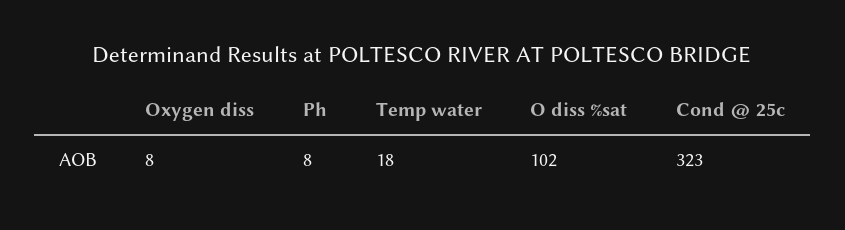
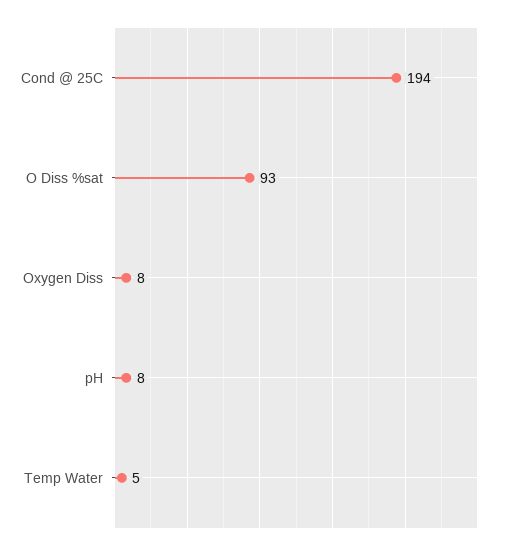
  {
    "Oxygen diss": 8,
    "Ph": 8,
-   "Temp water": 18,
+   "Temp water": 5,
-   "O diss %sat": 102,
+   "O diss %sat": 93,
-   "Cond @ 25c": 323
+   "Cond @ 25c": 194
  }

